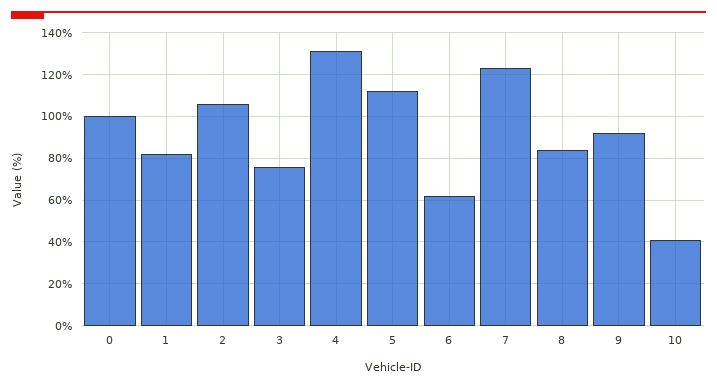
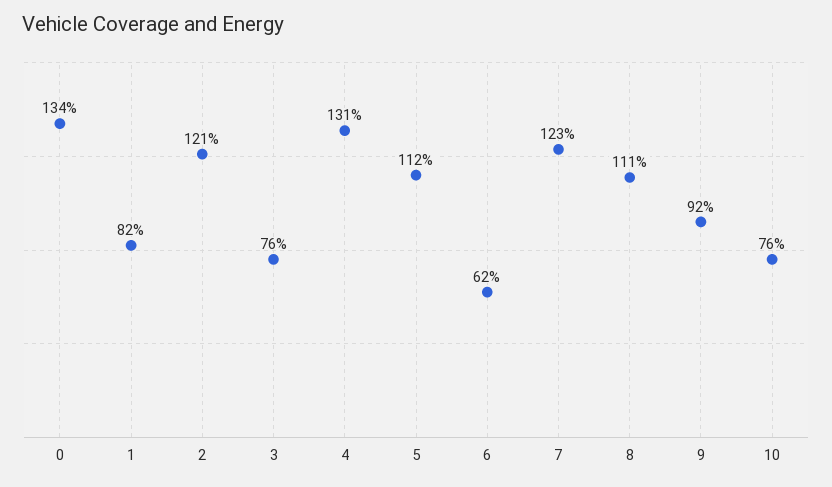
  {
-   "0": 100,
+   "0": 134,
    "1": 82,
-   "2": 105,
+   "2": 121,
    "3": 76,
    "4": 131,
    "5": 112,
    "6": 62,
    "7": 123,
-   "8": 85,
+   "8": 111,
    "9": 92,
-   "10": 40
+   "10": 76
  }

